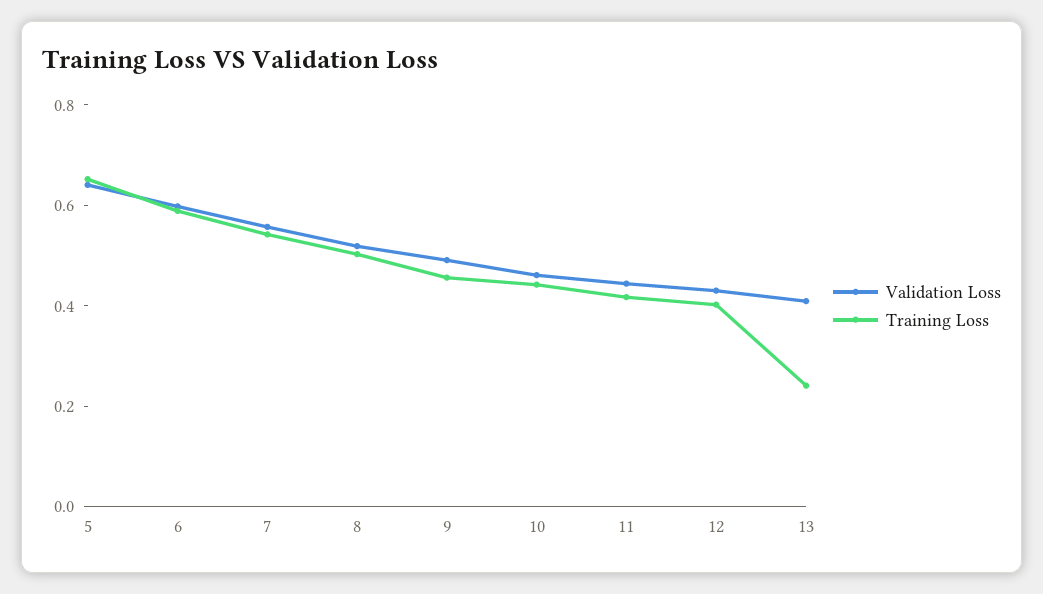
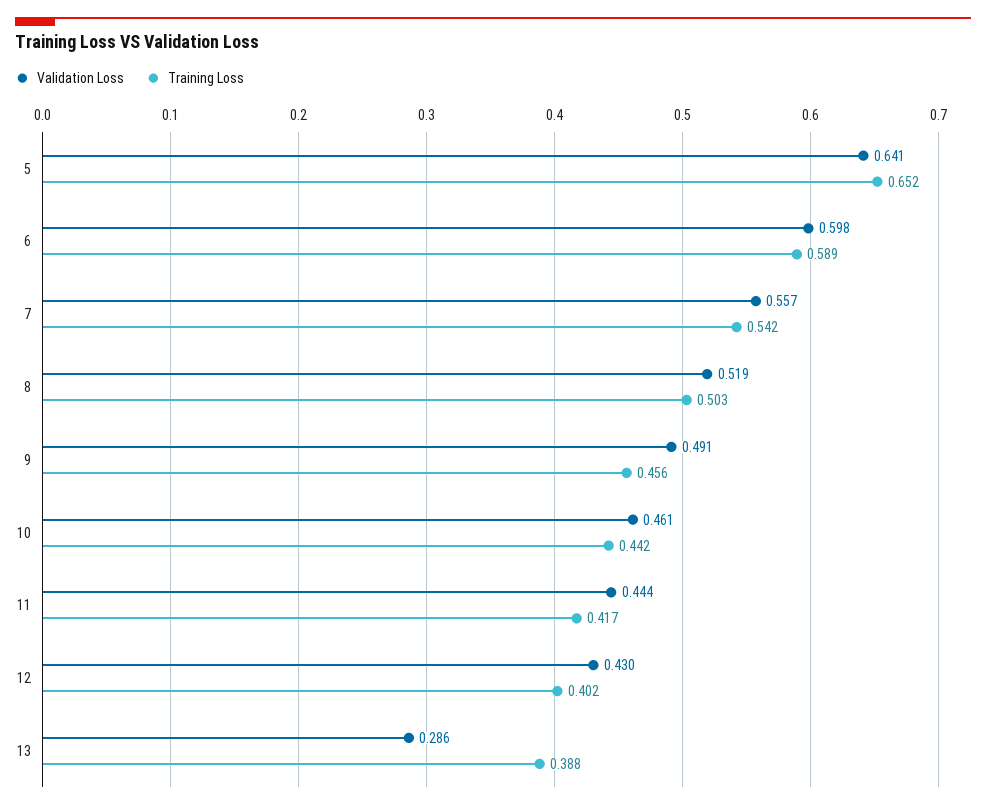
  {
    "Validation Loss": {
      "5": 0.641,
      "6": 0.598,
      "7": 0.557,
      "8": 0.519,
      "9": 0.491,
      "10": 0.461,
      "11": 0.444,
      "12": 0.43,
-     "13": 0.4
+     "13": 0.286
    },
    "Training Loss": {
      "5": 0.652,
      "6": 0.589,
      "7": 0.542,
      "8": 0.503,
      "9": 0.456,
      "10": 0.442,
      "11": 0.417,
      "12": 0.402,
-     "13": 0.25
+     "13": 0.388
    }
  }

